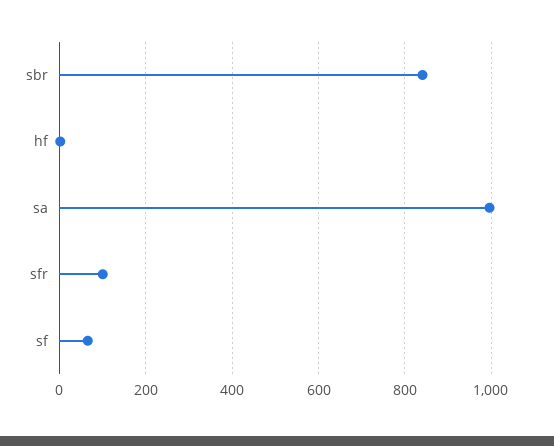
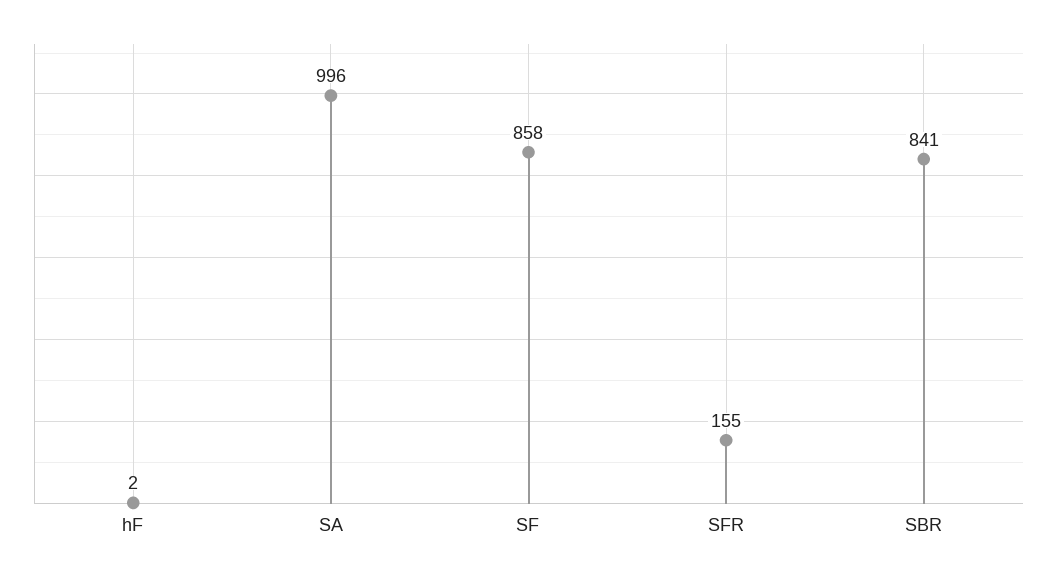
  {
    "sbr": 841,
    "hf": 2,
    "sa": 996,
-   "sfr": 100,
+   "sfr": 155,
-   "sf": 60
+   "sf": 858
  }

